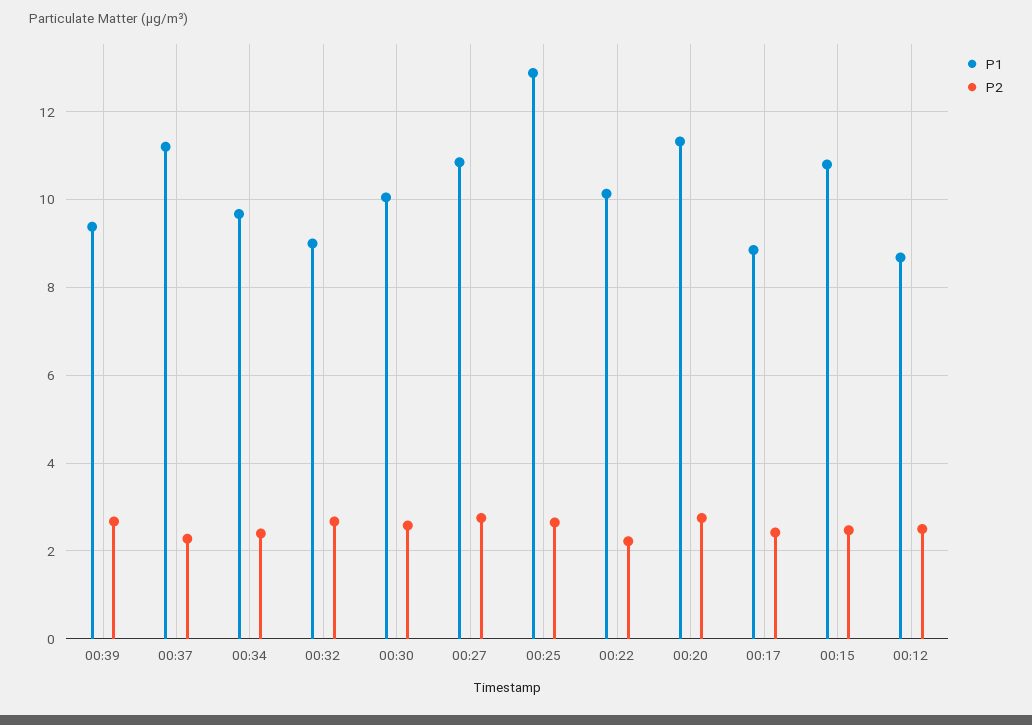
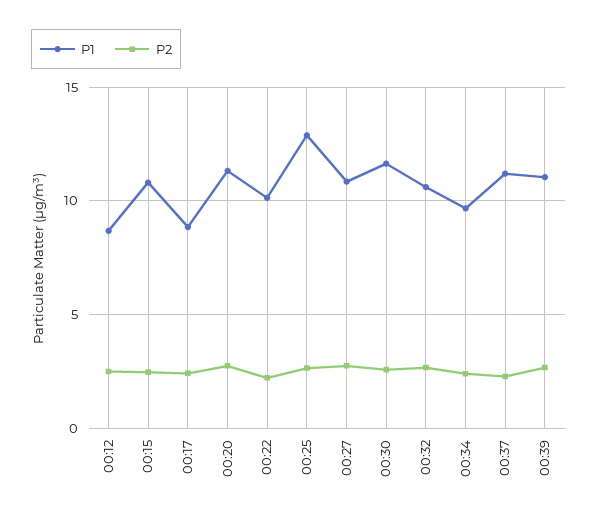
  {
    "P1": {
-     "00:39": 9.4,
+     "00:39": 11,
      "00:37": 11.2,
      "00:34": 9.6,
-     "00:32": 9,
+     "00:32": 10.5,
-     "00:30": 10,
+     "00:30": 11.5,
      "00:27": 10.8,
      "00:25": 12.8,
      "00:22": 10.2,
      "00:20": 11.4,
      "00:17": 8.8,
      "00:15": 10.8,
      "00:12": 8.6
    },
    "P2": {
      "00:39": 2.6,
      "00:37": 2.2,
      "00:34": 2.4,
      "00:32": 2.6,
      "00:30": 2.6,
      "00:27": 2.8,
      "00:25": 2.6,
      "00:22": 2.2,
      "00:20": 2.8,
      "00:17": 2.4,
      "00:15": 2.4,
      "00:12": 2.6
    }
  }

